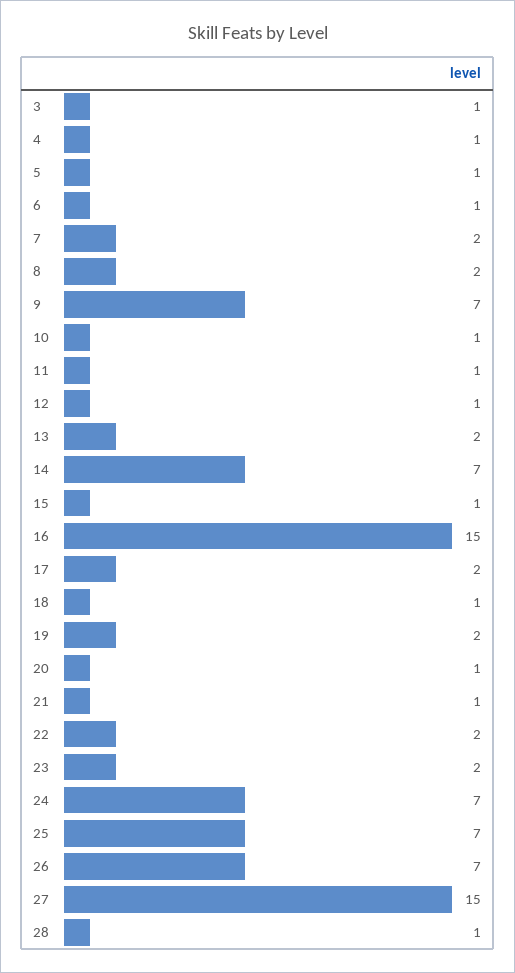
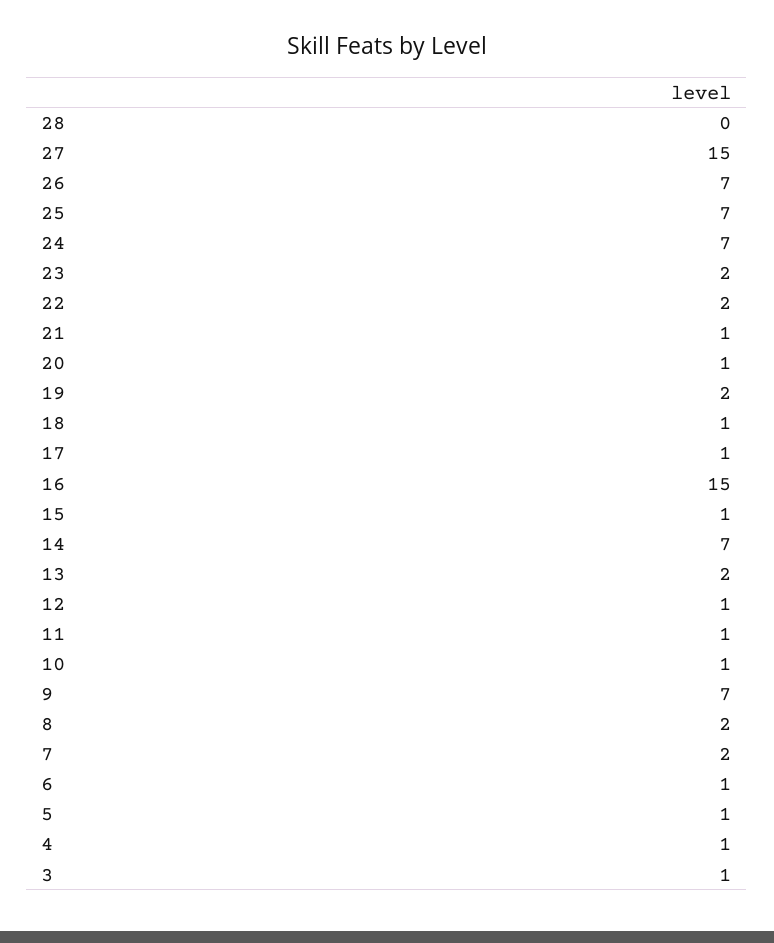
  {
    "3": 1,
    "4": 1,
    "5": 1,
    "6": 1,
    "7": 2,
    "8": 2,
    "9": 7,
    "10": 1,
    "11": 1,
    "12": 1,
    "13": 2,
    "14": 7,
    "15": 1,
    "16": 15,
-   "17": 2,
+   "17": 1,
    "18": 1,
    "19": 2,
    "20": 1,
    "21": 1,
    "22": 2,
    "23": 2,
    "24": 7,
    "25": 7,
    "26": 7,
    "27": 15,
-   "28": 1
+   "28": 0
  }

